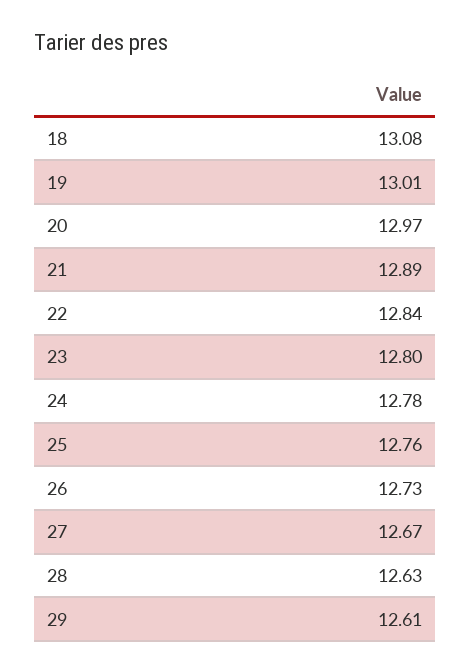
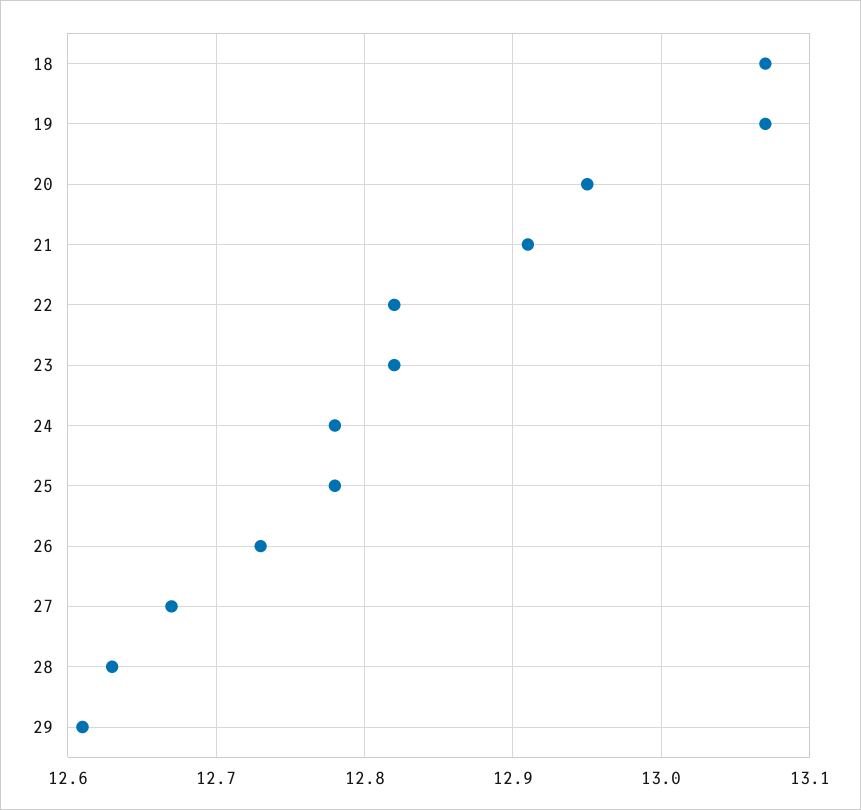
  {
-   "18": 13.08,
+   "18": 13.07,
-   "19": 13.01,
+   "19": 13.07,
-   "20": 12.97,
+   "20": 12.95,
-   "21": 12.89,
+   "21": 12.91,
-   "22": 12.84,
+   "22": 12.82,
-   "23": 12.8,
+   "23": 12.82,
    "24": 12.78,
-   "25": 12.76,
+   "25": 12.78,
    "26": 12.73,
    "27": 12.67,
    "28": 12.63,
    "29": 12.61
  }

